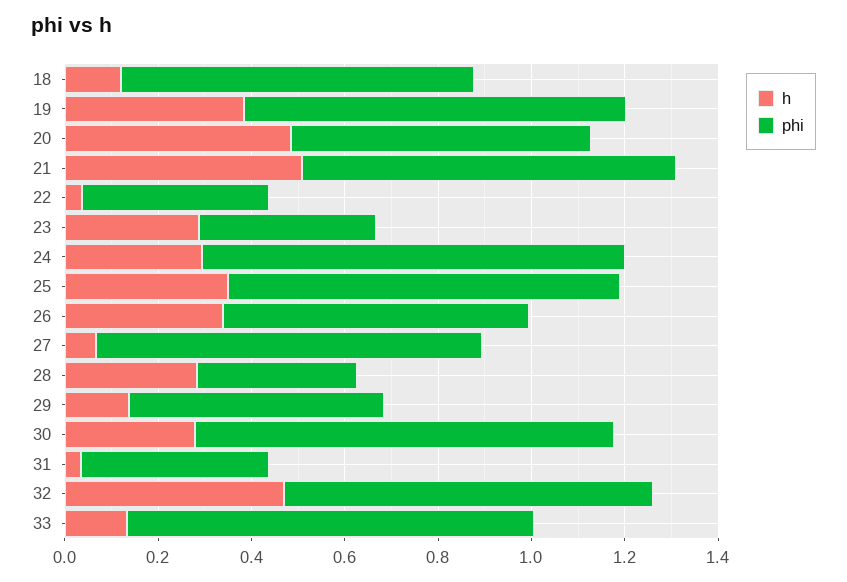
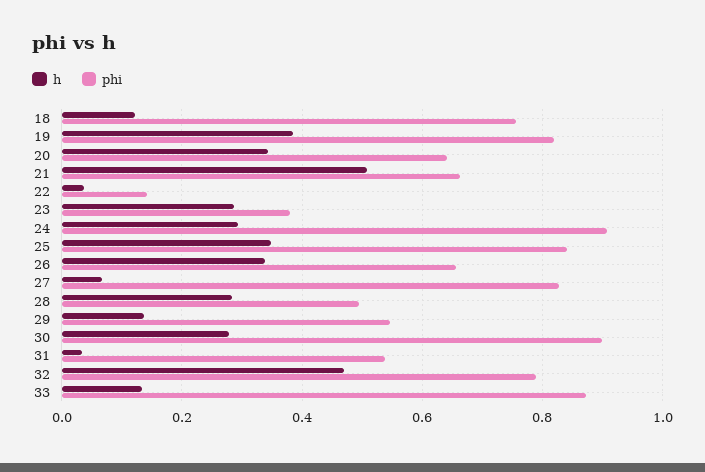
  {
    "h": {
      "18": 0.12,
      "19": 0.38,
-     "20": 0.5,
+     "20": 0.34,
      "21": 0.5,
      "22": 0.04,
      "23": 0.28,
      "24": 0.3,
      "25": 0.34,
      "26": 0.34,
      "27": 0.06,
      "28": 0.28,
      "29": 0.14,
      "30": 0.28,
      "31": 0.04,
      "32": 0.48,
      "33": 0.14
    },
    "phi": {
      "18": 0.76,
      "19": 0.82,
      "20": 0.64,
-     "21": 0.8,
+     "21": 0.66,
-     "22": 0.4,
+     "22": 0.14,
      "23": 0.38,
      "24": 0.9,
      "25": 0.84,
      "26": 0.66,
      "27": 0.82,
-     "28": 0.35,
+     "28": 0.5,
      "29": 0.54,
      "30": 0.9,
-     "31": 0.4,
+     "31": 0.54,
      "32": 0.78,
      "33": 0.88
    }
  }

